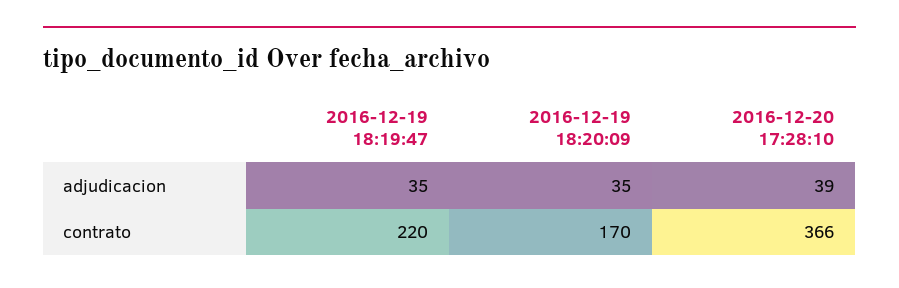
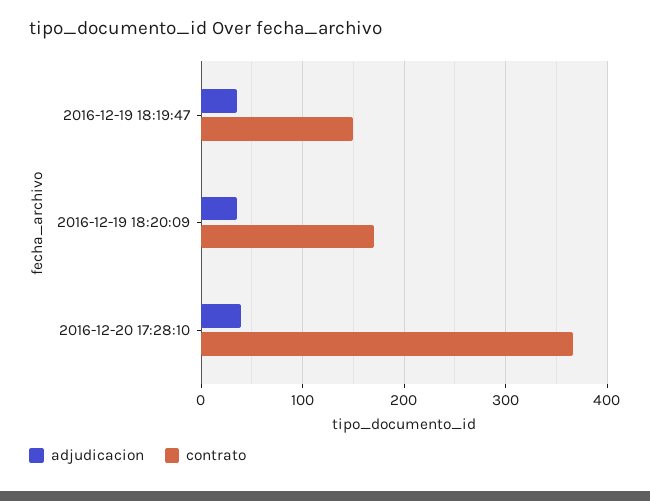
  {
    "adjudicacion": {
      "2016-12-19 18:19:47": 35,
      "2016-12-19 18:20:09": 35,
      "2016-12-20 17:28:10": 39
    },
    "contrato": {
-     "2016-12-19 18:19:47": 220,
+     "2016-12-19 18:19:47": 150,
      "2016-12-19 18:20:09": 170,
      "2016-12-20 17:28:10": 366
    }
  }

